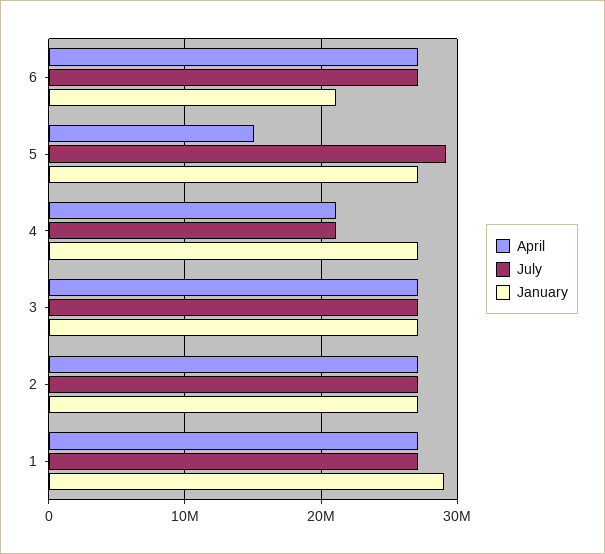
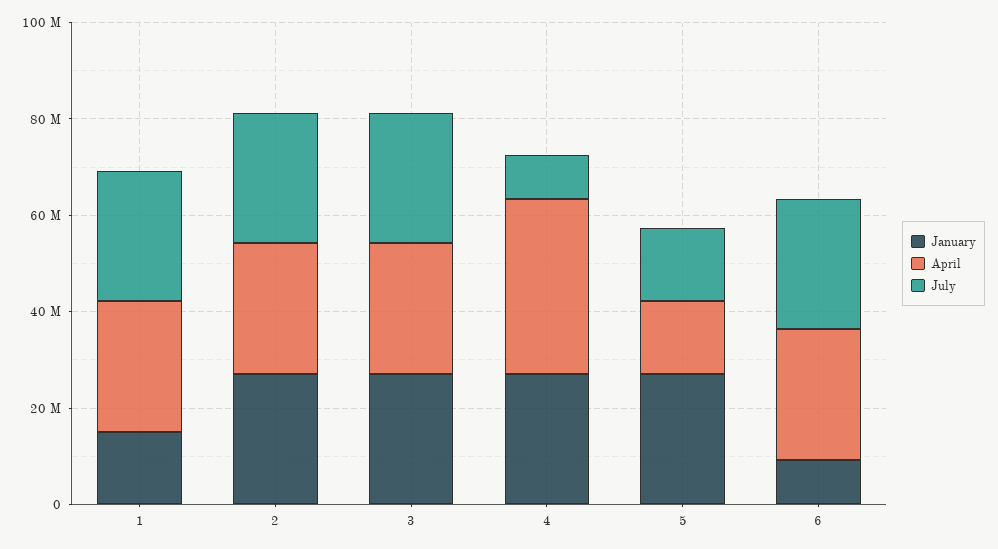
  {
    "April": {
      "6": 27000000,
      "5": 15000000,
-     "4": 21000000,
+     "4": 35000000,
      "3": 27000000,
      "2": 27000000,
      "1": 27000000
    },
    "July": {
      "6": 27000000,
-     "5": 29000000,
+     "5": 15000000,
-     "4": 21000000,
+     "4": 10000000,
      "3": 27000000,
      "2": 27000000,
      "1": 27000000
    },
    "January": {
-     "6": 21000000,
+     "6": 10000000,
      "5": 27000000,
      "4": 27000000,
      "3": 27000000,
      "2": 27000000,
-     "1": 29000000
+     "1": 15000000
    }
  }

